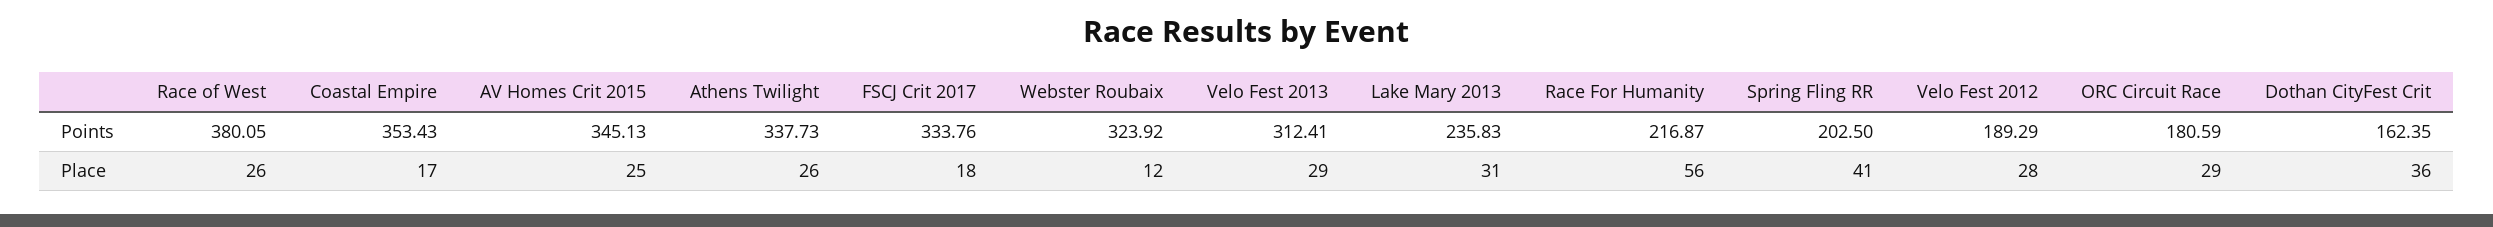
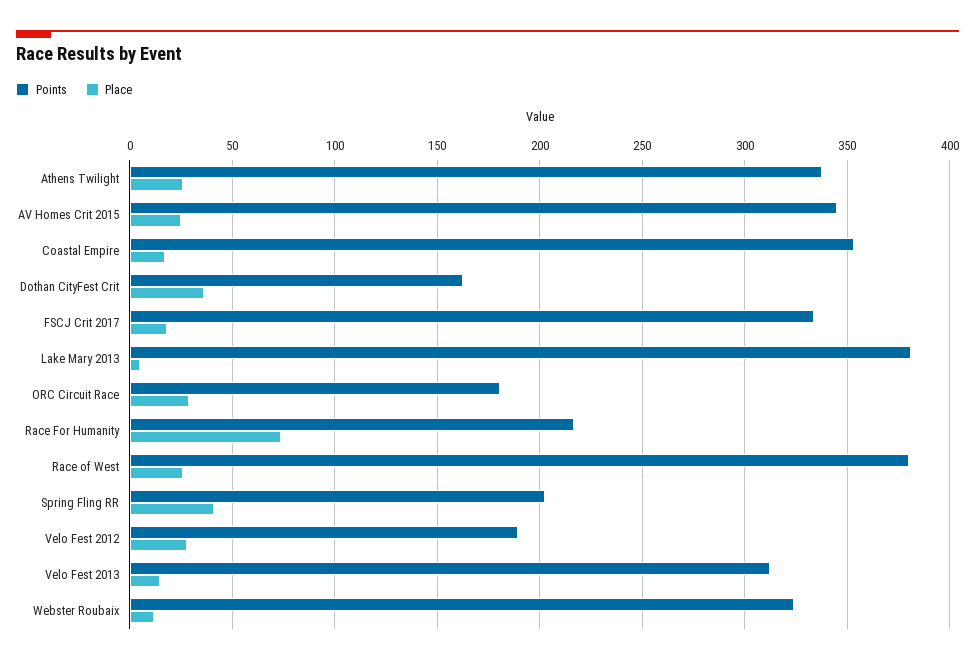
  {
    "Points": {
      "Race of West": 380.05,
      "Coastal Empire": 353.43,
      "AV Homes Crit 2015": 345.13,
      "Athens Twilight": 337.73,
      "FSCJ Crit 2017": 333.76,
      "Webster Roubaix": 323.92,
      "Velo Fest 2013": 312.41,
-     "Lake Mary 2013": 235.83,
+     "Lake Mary 2013": 380,
      "Race For Humanity": 216.87,
      "Spring Fling RR": 202.5,
      "Velo Fest 2012": 189.29,
      "ORC Circuit Race": 180.59,
      "Dothan CityFest Crit": 162.35
    },
    "Place": {
      "Race of West": 26,
      "Coastal Empire": 17,
      "AV Homes Crit 2015": 25,
      "Athens Twilight": 26,
      "FSCJ Crit 2017": 18,
      "Webster Roubaix": 12,
-     "Velo Fest 2013": 29,
+     "Velo Fest 2013": 15,
-     "Lake Mary 2013": 31,
+     "Lake Mary 2013": 5,
-     "Race For Humanity": 56,
+     "Race For Humanity": 75,
      "Spring Fling RR": 41,
      "Velo Fest 2012": 28,
      "ORC Circuit Race": 29,
      "Dothan CityFest Crit": 36
    }
  }

